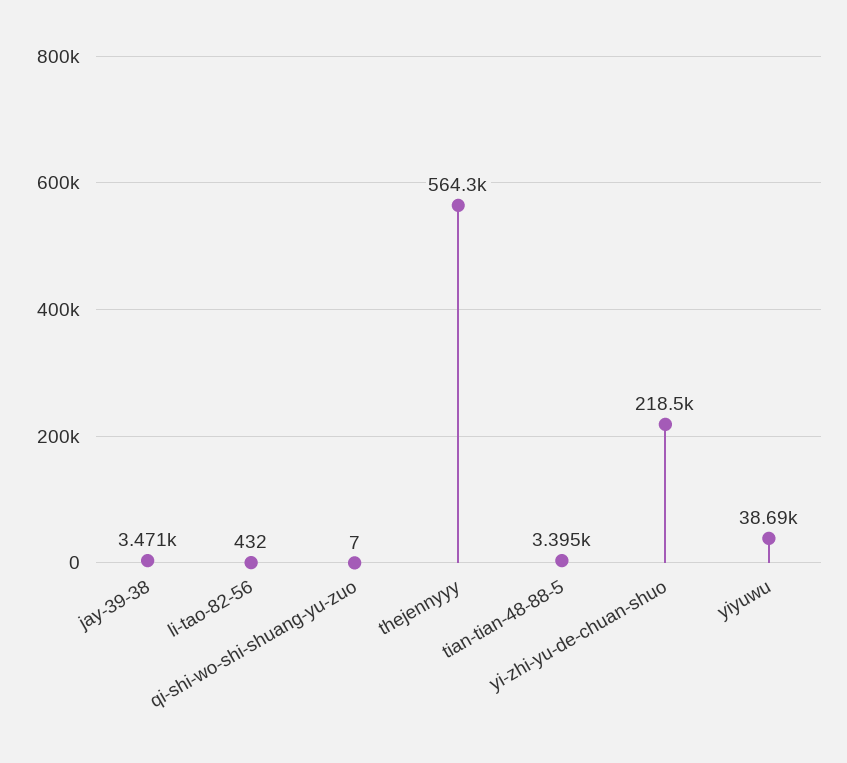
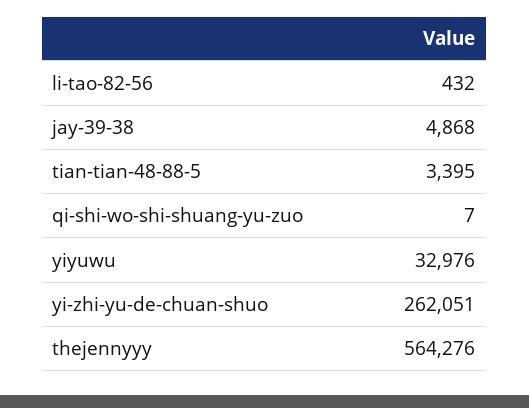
  {
-   "jay-39-38": 3471,
+   "jay-39-38": 4868,
    "li-tao-82-56": 432,
    "qi-shi-wo-shi-shuang-yu-zuo": 7,
    "thejennyyy": 564276,
    "tian-tian-48-88-5": 3395,
-   "yi-zhi-yu-de-chuan-shuo": 218500,
+   "yi-zhi-yu-de-chuan-shuo": 262051,
-   "yiyuwu": 38690
+   "yiyuwu": 32976
  }

